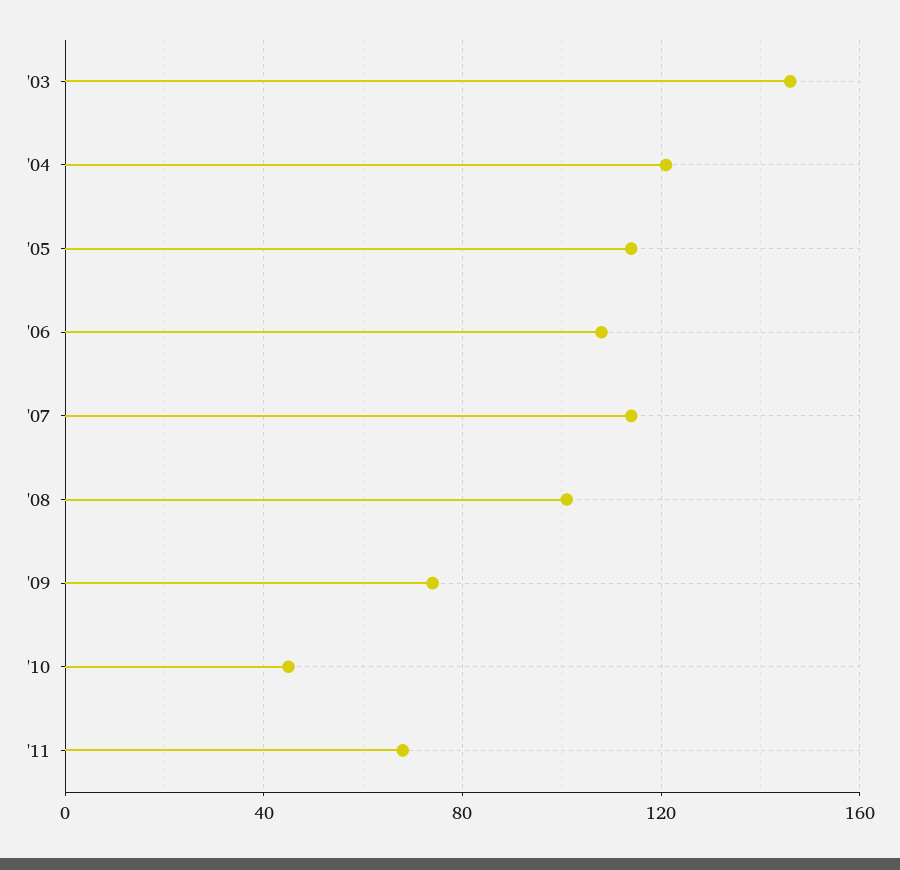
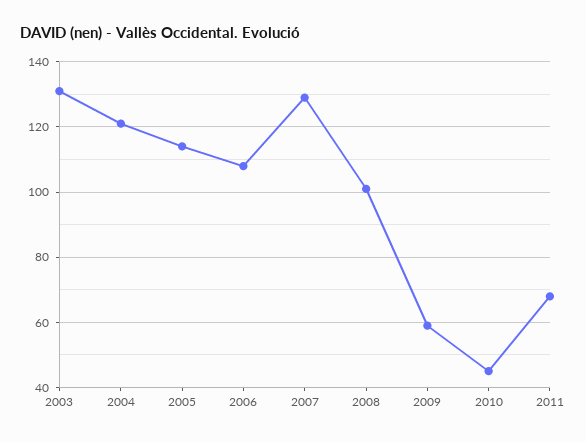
  {
-   "'03": 145,
+   "'03": 130,
    "'04": 120,
    "'05": 115,
    "'06": 110,
-   "'07": 115,
+   "'07": 130,
    "'08": 100,
-   "'09": 75,
+   "'09": 60,
    "'10": 45,
    "'11": 70
  }

